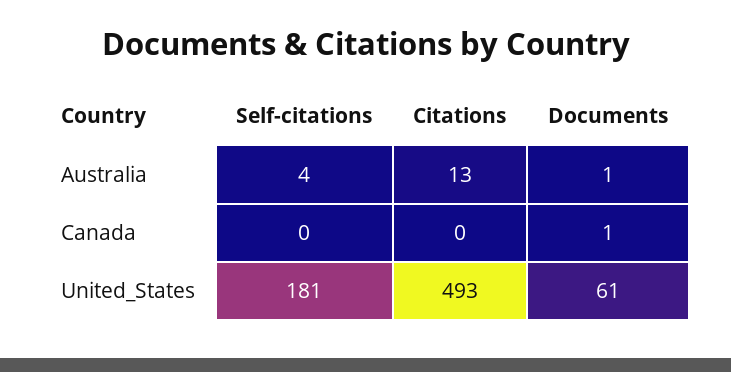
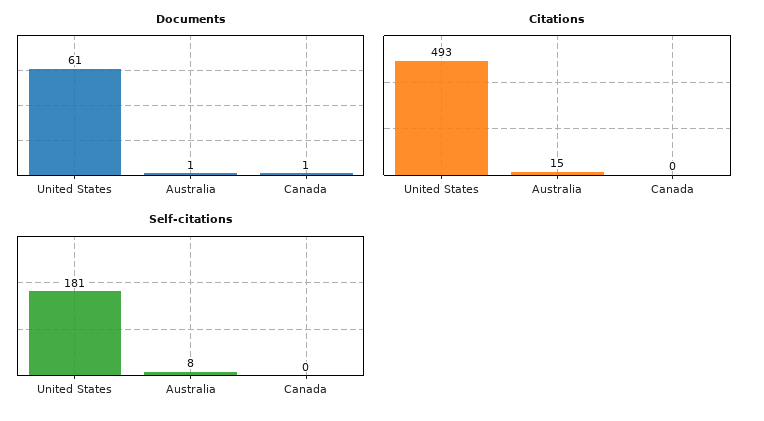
  {
    "Self-citations": {
-     "Australia": 4,
+     "Australia": 8,
      "Canada": 0,
      "United_States": 181
    },
    "Citations": {
-     "Australia": 13,
+     "Australia": 15,
      "Canada": 0,
      "United_States": 493
    },
    "Documents": {
      "Australia": 1,
      "Canada": 1,
      "United_States": 61
    }
  }

